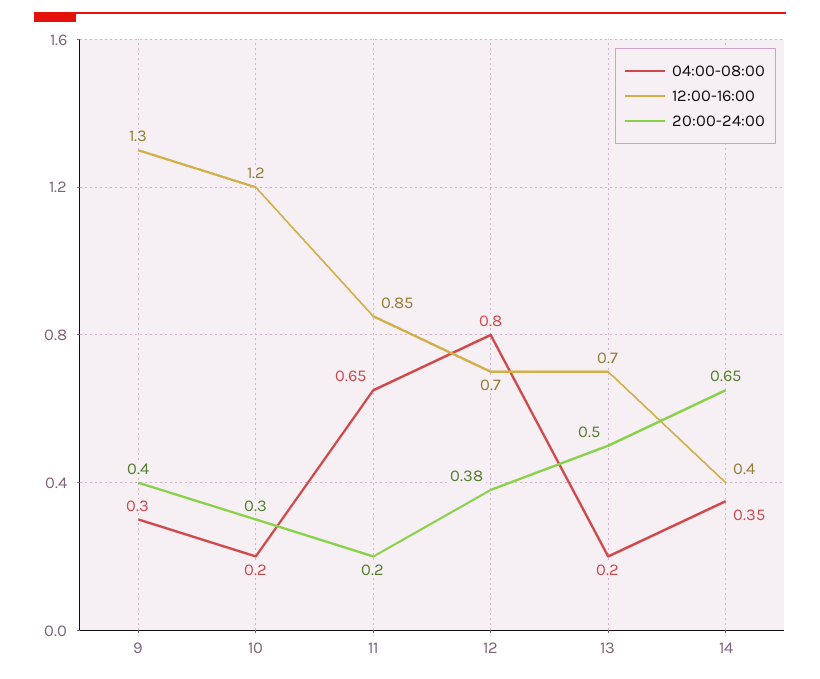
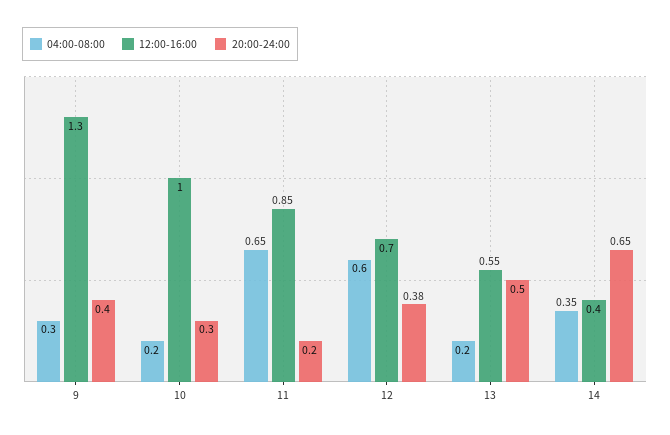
  {
    "04:00-08:00": {
      "9": 0.3,
      "10": 0.2,
      "11": 0.65,
-     "12": 0.8,
+     "12": 0.6,
      "13": 0.2,
      "14": 0.35
    },
    "12:00-16:00": {
      "9": 1.3,
-     "10": 1.2,
+     "10": 1,
      "11": 0.85,
      "12": 0.7,
-     "13": 0.7,
+     "13": 0.55,
      "14": 0.4
    },
    "20:00-24:00": {
      "9": 0.4,
      "10": 0.3,
      "11": 0.2,
      "12": 0.38,
      "13": 0.5,
      "14": 0.65
    }
  }

